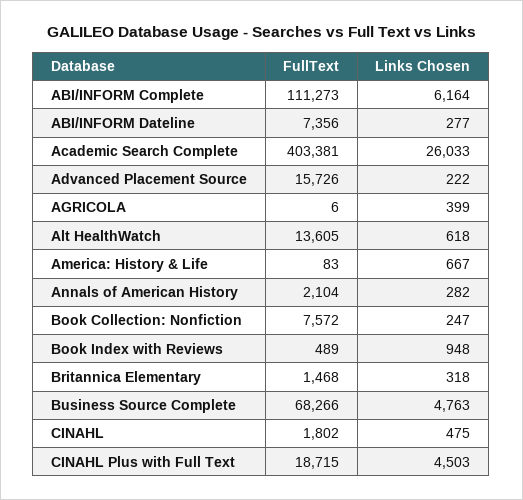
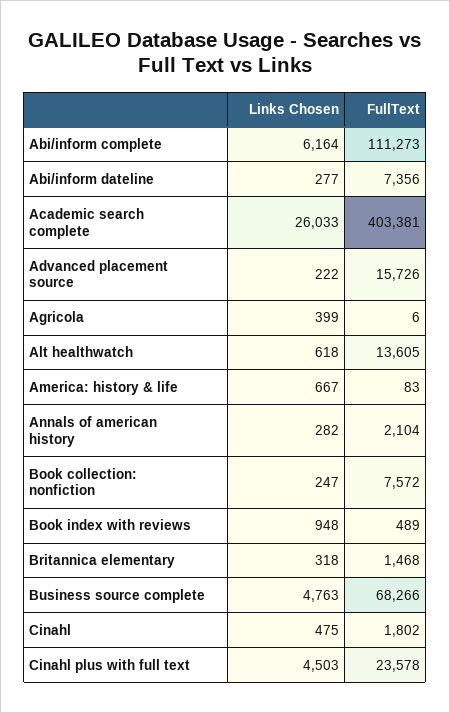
  {
    "FullText": {
      "ABI/INFORM Complete": 111273,
      "ABI/INFORM Dateline": 7356,
      "Academic Search Complete": 403381,
      "Advanced Placement Source": 15726,
      "AGRICOLA": 6,
      "Alt HealthWatch": 13605,
      "America: History & Life": 83,
      "Annals of American History": 2104,
      "Book Collection: Nonfiction": 7572,
      "Book Index with Reviews": 489,
      "Britannica Elementary": 1468,
      "Business Source Complete": 68266,
      "CINAHL": 1802,
-     "CINAHL Plus with Full Text": 18715
+     "CINAHL Plus with Full Text": 23578
    },
    "Links Chosen": {
      "ABI/INFORM Complete": 6164,
      "ABI/INFORM Dateline": 277,
      "Academic Search Complete": 26033,
      "Advanced Placement Source": 222,
      "AGRICOLA": 399,
      "Alt HealthWatch": 618,
      "America: History & Life": 667,
      "Annals of American History": 282,
      "Book Collection: Nonfiction": 247,
      "Book Index with Reviews": 948,
      "Britannica Elementary": 318,
      "Business Source Complete": 4763,
      "CINAHL": 475,
      "CINAHL Plus with Full Text": 4503
    }
  }

